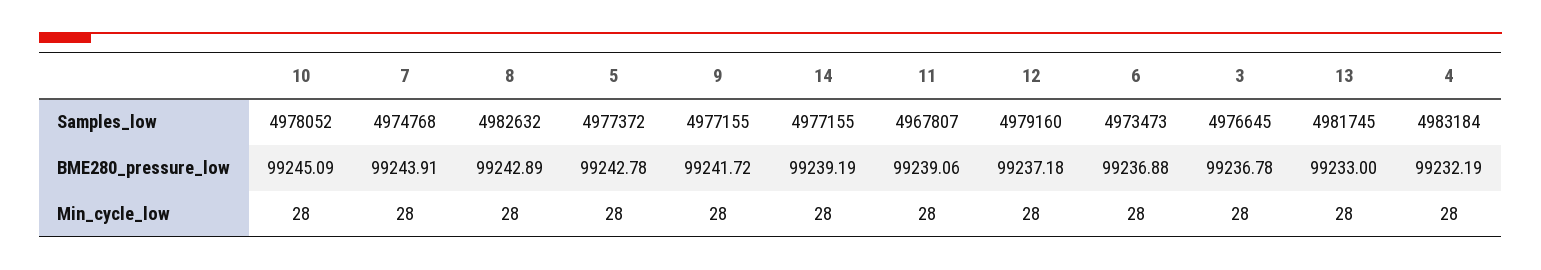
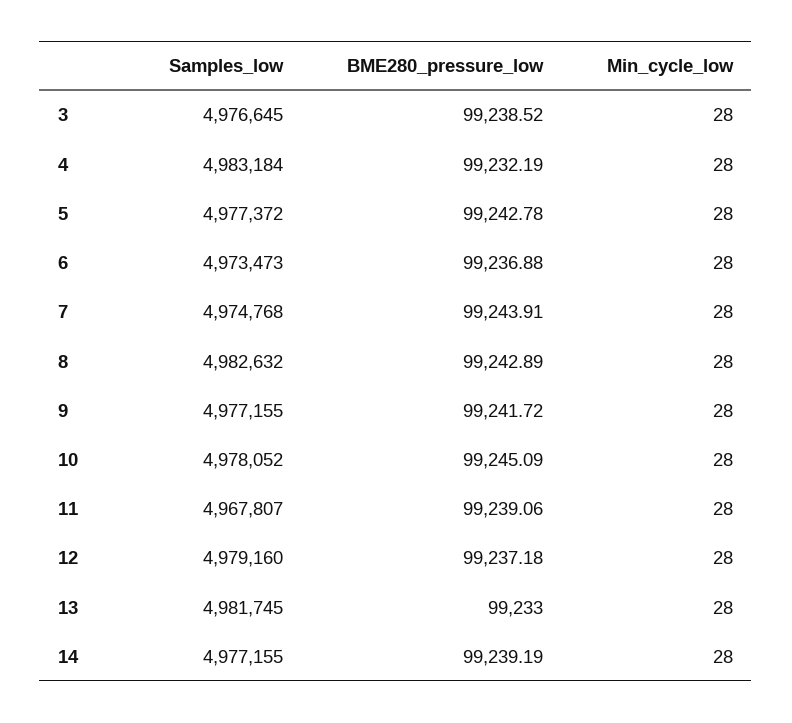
  {
    "10": {
      "Samples_low": 4978052,
      "BME280_pressure_low": 99245.09,
      "Min_cycle_low": 28
    },
    "7": {
      "Samples_low": 4974768,
      "BME280_pressure_low": 99243.91,
      "Min_cycle_low": 28
    },
    "8": {
      "Samples_low": 4982632,
      "BME280_pressure_low": 99242.89,
      "Min_cycle_low": 28
    },
    "5": {
      "Samples_low": 4977372,
      "BME280_pressure_low": 99242.78,
      "Min_cycle_low": 28
    },
    "9": {
      "Samples_low": 4977155,
      "BME280_pressure_low": 99241.72,
      "Min_cycle_low": 28
    },
    "14": {
      "Samples_low": 4977155,
      "BME280_pressure_low": 99239.19,
      "Min_cycle_low": 28
    },
    "11": {
      "Samples_low": 4967807,
      "BME280_pressure_low": 99239.06,
      "Min_cycle_low": 28
    },
    "12": {
      "Samples_low": 4979160,
      "BME280_pressure_low": 99237.18,
      "Min_cycle_low": 28
    },
    "6": {
      "Samples_low": 4973473,
      "BME280_pressure_low": 99236.88,
      "Min_cycle_low": 28
    },
    "3": {
      "Samples_low": 4976645,
-     "BME280_pressure_low": 99236.78,
+     "BME280_pressure_low": 99238.52,
      "Min_cycle_low": 28
    },
    "13": {
      "Samples_low": 4981745,
      "BME280_pressure_low": 99233,
      "Min_cycle_low": 28
    },
    "4": {
      "Samples_low": 4983184,
      "BME280_pressure_low": 99232.19,
      "Min_cycle_low": 28
    }
  }

